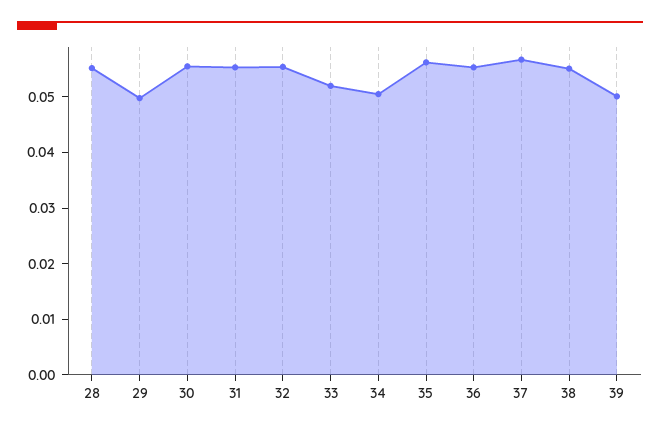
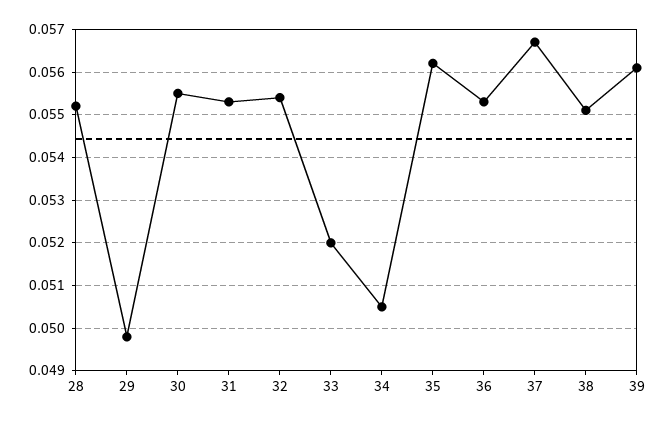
  {
    "28": 0.055,
    "29": 0.05,
    "30": 0.0555,
    "31": 0.0555,
    "32": 0.0555,
    "33": 0.052,
    "34": 0.0505,
    "35": 0.056,
    "36": 0.0555,
    "37": 0.0565,
    "38": 0.055,
-   "39": 0.05
+   "39": 0.056
  }

